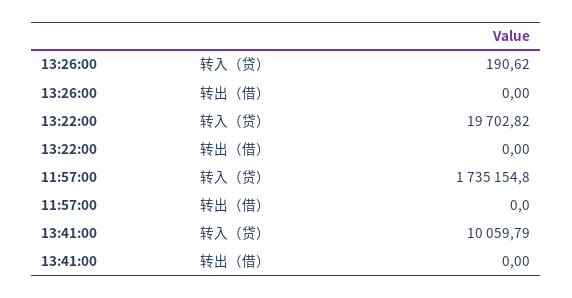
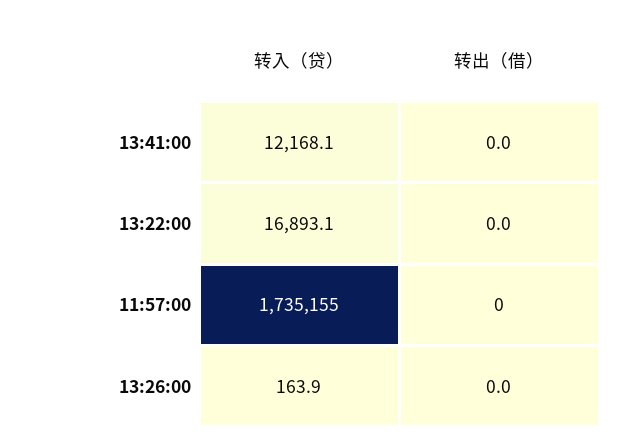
  {
    "13:26:00": {
-     "转入（贷）": 190.62,
+     "转入（贷）": 163.9,
      "转出（借）": 0
    },
    "13:22:00": {
-     "转入（贷）": 19702.82,
+     "转入（贷）": 16893.1,
      "转出（借）": 0
    },
    "11:57:00": {
      "转入（贷）": 1735154.8,
      "转出（借）": 0
    },
    "13:41:00": {
-     "转入（贷）": 10059.79,
+     "转入（贷）": 12168.1,
      "转出（借）": 0
    }
  }

